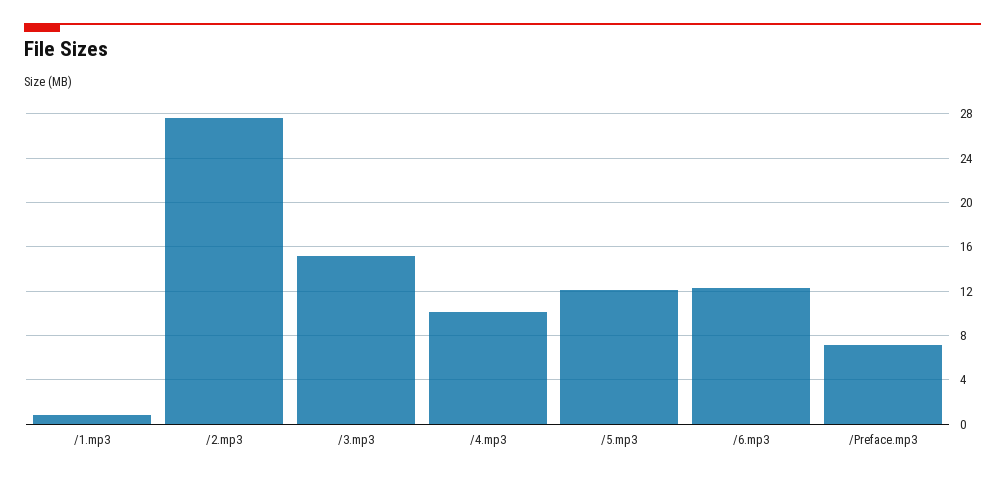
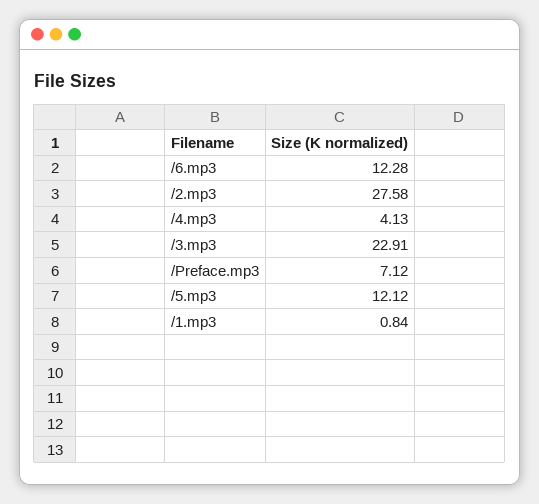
  {
    "/1.mp3": 0.84,
    "/2.mp3": 27.58,
-   "/3.mp3": 15,
+   "/3.mp3": 22.91,
-   "/4.mp3": 10,
+   "/4.mp3": 4.13,
    "/5.mp3": 12.12,
    "/6.mp3": 12.28,
    "/Preface.mp3": 7.12
  }

